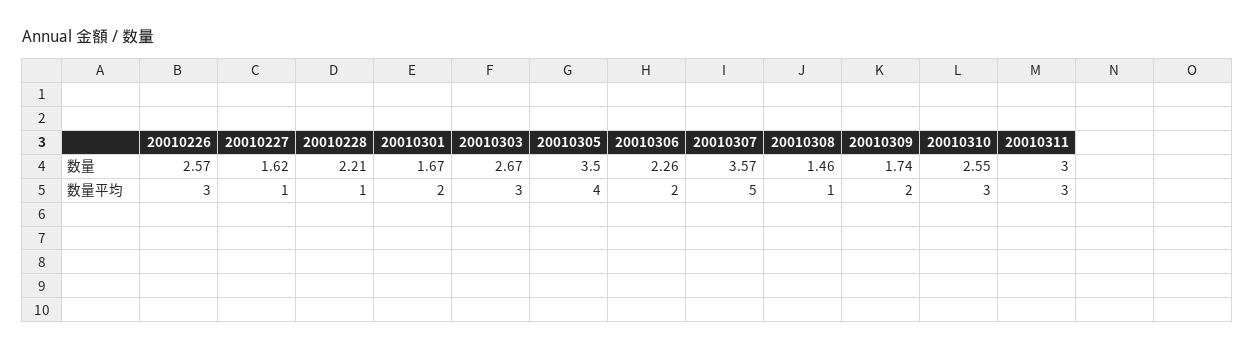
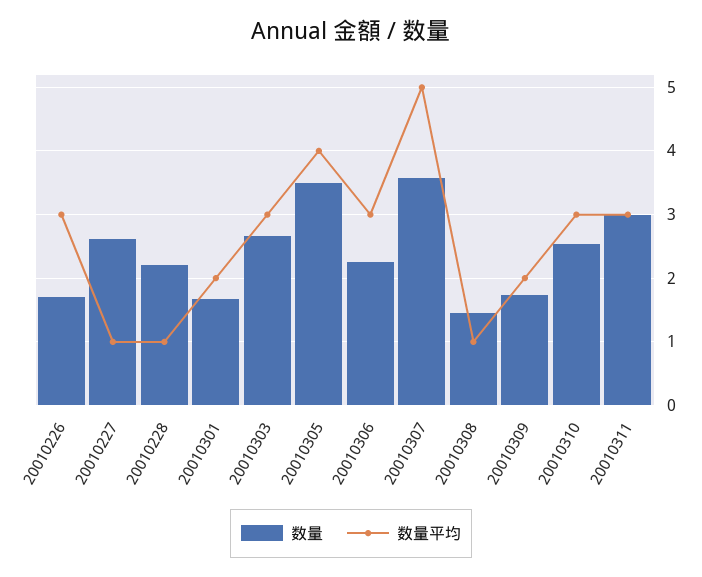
  {
    "数量": {
-     "20010226": 2.57,
+     "20010226": 1.7,
-     "20010227": 1.62,
+     "20010227": 2.6,
      "20010228": 2.21,
      "20010301": 1.67,
      "20010303": 2.67,
      "20010305": 3.5,
      "20010306": 2.26,
      "20010307": 3.57,
      "20010308": 1.46,
      "20010309": 1.74,
      "20010310": 2.55,
      "20010311": 3
    },
    "数量平均": {
      "20010226": 3,
      "20010227": 1,
      "20010228": 1,
      "20010301": 2,
      "20010303": 3,
      "20010305": 4,
-     "20010306": 2,
+     "20010306": 3,
      "20010307": 5,
      "20010308": 1,
      "20010309": 2,
      "20010310": 3,
      "20010311": 3
    }
  }

